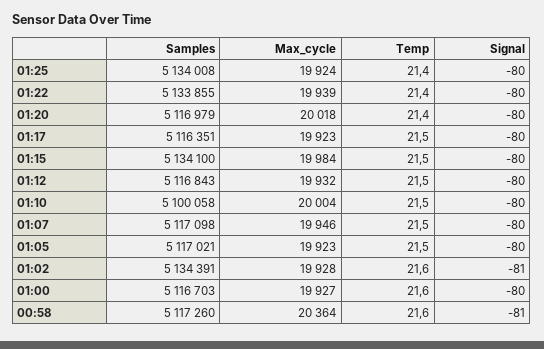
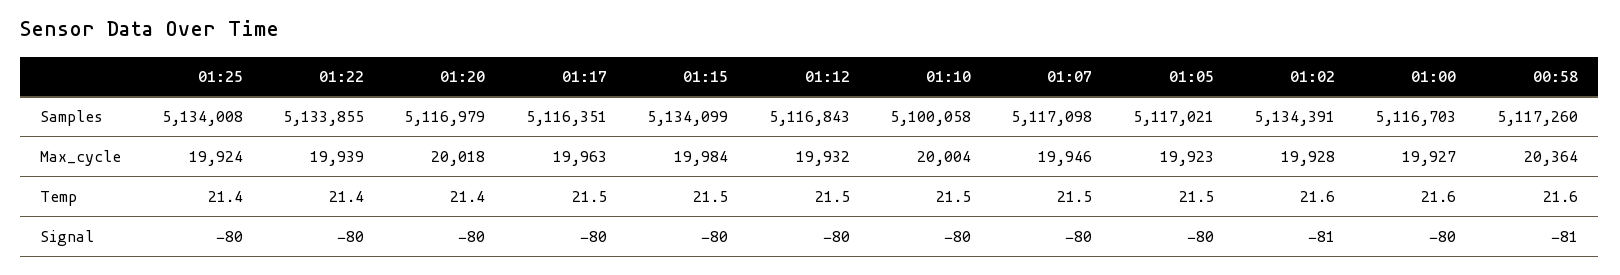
  {
    "Samples": {
      "01:25": 5134008,
      "01:22": 5133855,
      "01:20": 5116979,
      "01:17": 5116351,
-     "01:15": 5134100,
+     "01:15": 5134099,
      "01:12": 5116843,
      "01:10": 5100058,
      "01:07": 5117098,
      "01:05": 5117021,
      "01:02": 5134391,
      "01:00": 5116703,
      "00:58": 5117260
    },
    "Max_cycle": {
      "01:25": 19924,
      "01:22": 19939,
      "01:20": 20018,
-     "01:17": 19923,
+     "01:17": 19963,
      "01:15": 19984,
      "01:12": 19932,
      "01:10": 20004,
      "01:07": 19946,
      "01:05": 19923,
      "01:02": 19928,
      "01:00": 19927,
      "00:58": 20364
    },
    "Temp": {
      "01:25": 21.4,
      "01:22": 21.4,
      "01:20": 21.4,
      "01:17": 21.5,
      "01:15": 21.5,
      "01:12": 21.5,
      "01:10": 21.5,
      "01:07": 21.5,
      "01:05": 21.5,
      "01:02": 21.6,
      "01:00": 21.6,
      "00:58": 21.6
    },
    "Signal": {
      "01:25": -80,
      "01:22": -80,
      "01:20": -80,
      "01:17": -80,
      "01:15": -80,
      "01:12": -80,
      "01:10": -80,
      "01:07": -80,
      "01:05": -80,
      "01:02": -81,
      "01:00": -80,
      "00:58": -81
    }
  }

